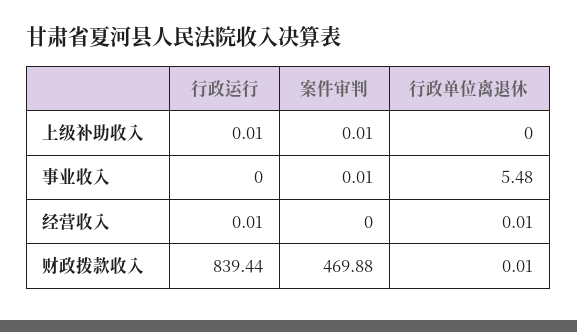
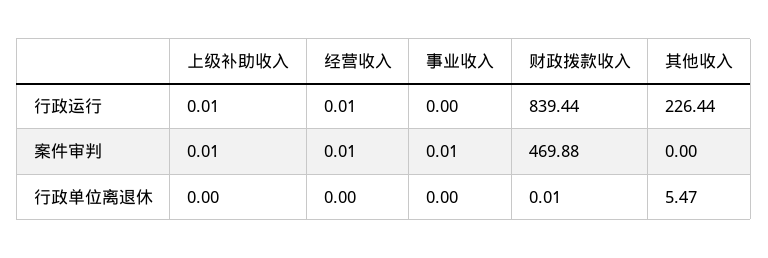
  {
    "行政运行": {
      "上级补助收入": 0.01,
      "事业收入": 0,
      "经营收入": 0.01,
-     "财政拨款收入": 839.44
+     "财政拨款收入": 839.44,
+     "其他收入": 226.44
    },
    "案件审判": {
      "上级补助收入": 0.01,
      "事业收入": 0.01,
-     "经营收入": 0,
+     "经营收入": 0.01,
-     "财政拨款收入": 469.88
+     "财政拨款收入": 469.88,
+     "其他收入": 0
    },
    "行政单位离退休": {
      "上级补助收入": 0,
-     "事业收入": 5.48,
+     "事业收入": 0,
-     "经营收入": 0.01,
+     "经营收入": 0,
-     "财政拨款收入": 0.01
+     "财政拨款收入": 0.01,
+     "其他收入": 5.47
    }
  }

